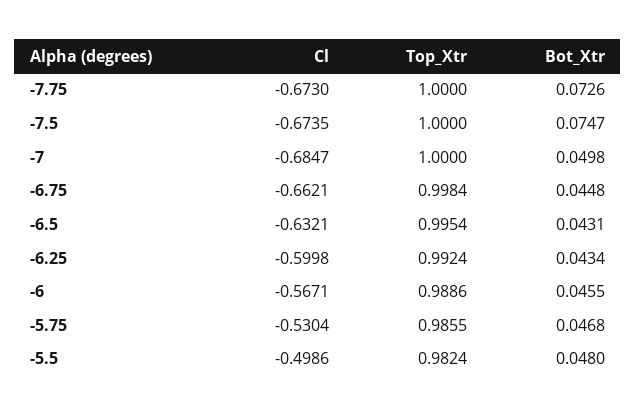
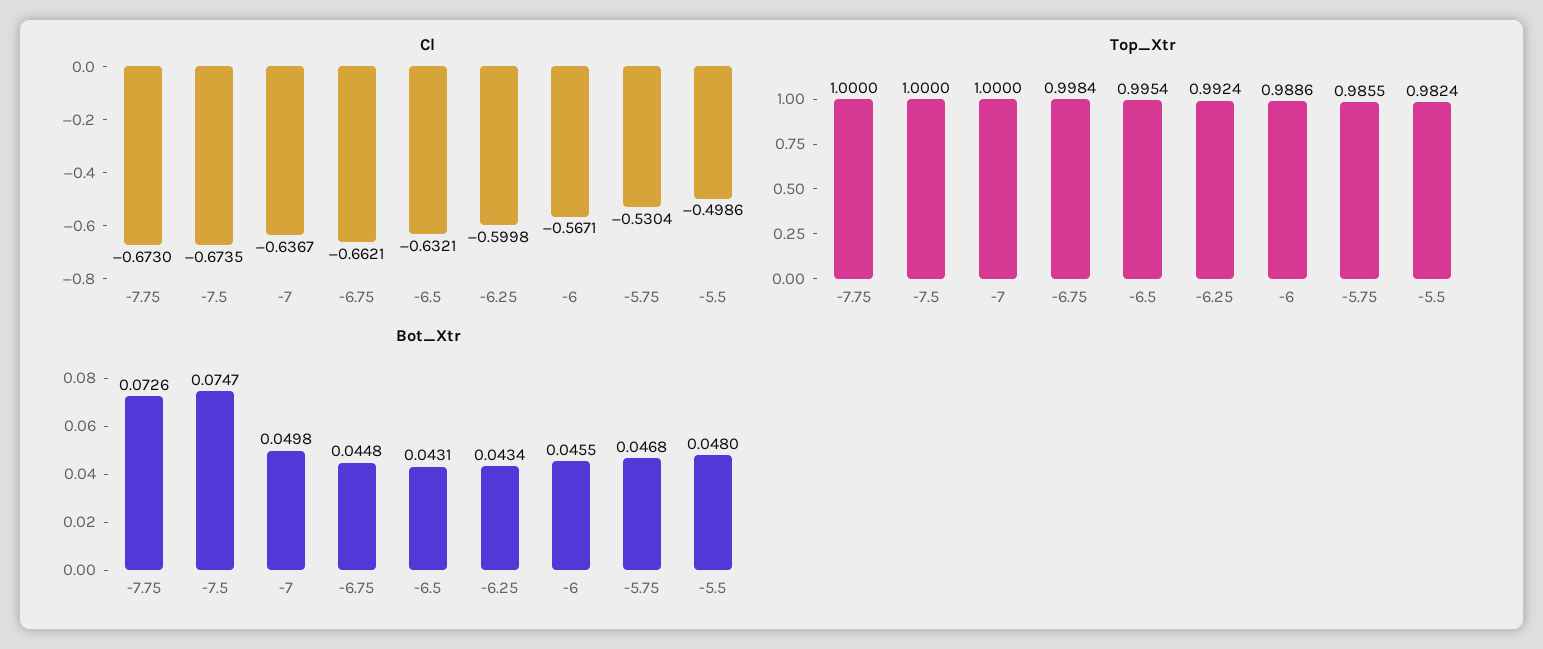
  {
    "Cl": {
      "-7.75": -0.673,
      "-7.5": -0.6735,
-     "-7": -0.6847,
+     "-7": -0.6367,
      "-6.75": -0.6621,
      "-6.5": -0.6321,
      "-6.25": -0.5998,
      "-6": -0.5671,
      "-5.75": -0.5304,
      "-5.5": -0.4986
    },
    "Top_Xtr": {
      "-7.75": 1,
      "-7.5": 1,
      "-7": 1,
      "-6.75": 0.9984,
      "-6.5": 0.9954,
      "-6.25": 0.9924,
      "-6": 0.9886,
      "-5.75": 0.9855,
      "-5.5": 0.9824
    },
    "Bot_Xtr": {
      "-7.75": 0.0726,
      "-7.5": 0.0747,
      "-7": 0.0498,
      "-6.75": 0.0448,
      "-6.5": 0.0431,
      "-6.25": 0.0434,
      "-6": 0.0455,
      "-5.75": 0.0468,
      "-5.5": 0.048
    }
  }

